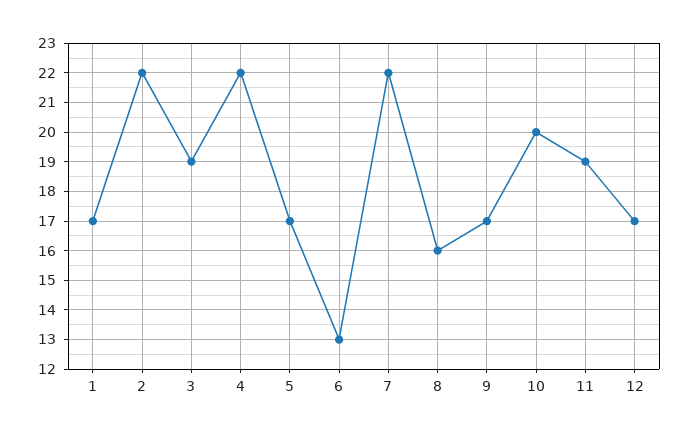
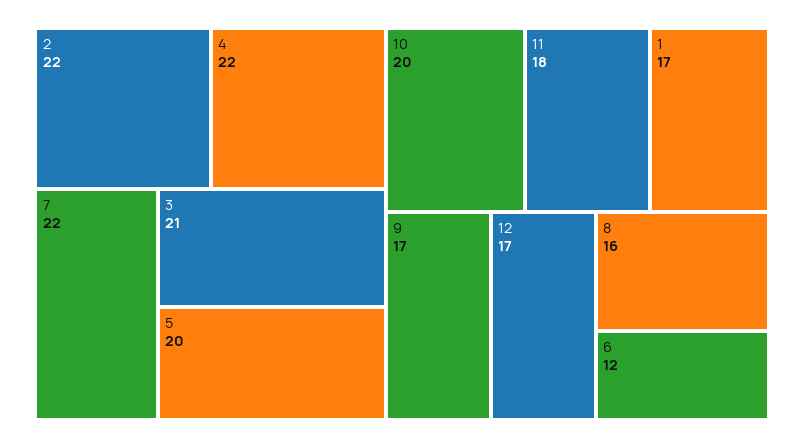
  {
    "1": 17,
    "2": 22,
-   "3": 19,
+   "3": 21,
    "4": 22,
-   "5": 17,
+   "5": 20,
-   "6": 13,
+   "6": 12,
    "7": 22,
    "8": 16,
    "9": 17,
    "10": 20,
-   "11": 19,
+   "11": 18,
    "12": 17
  }

